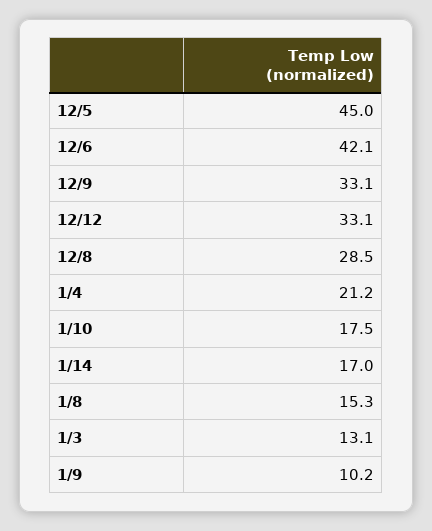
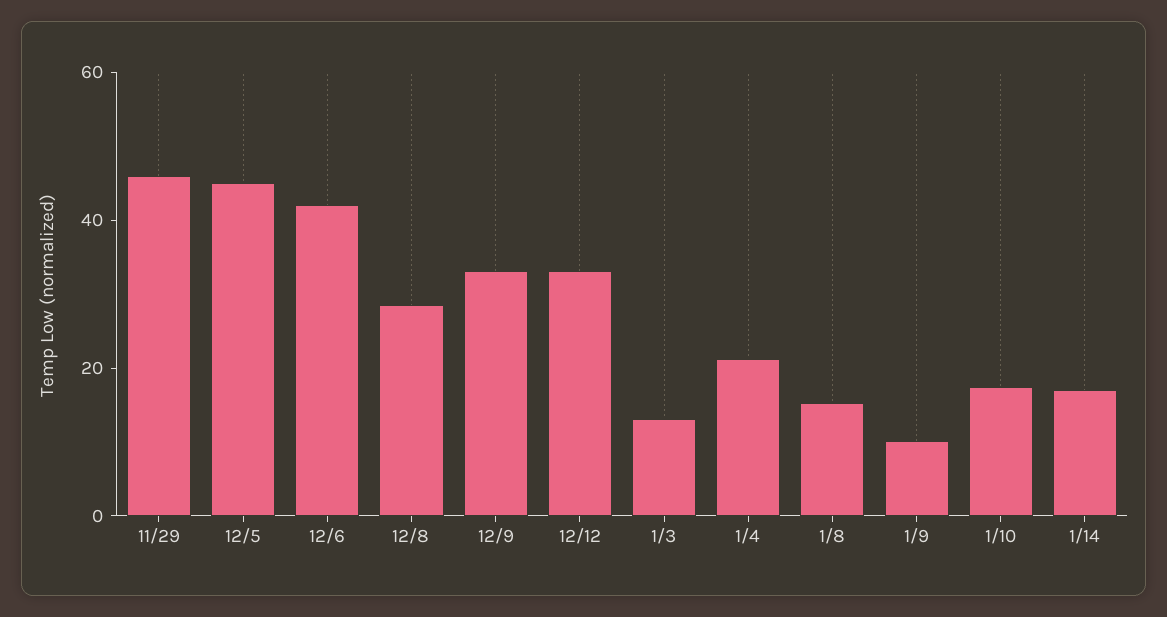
  {
    "12/5": 45,
    "12/6": 42.1,
    "12/9": 33.1,
    "12/12": 33.1,
    "12/8": 28.5,
    "1/4": 21.2,
    "1/10": 17.5,
    "1/14": 17,
    "1/8": 15.3,
    "1/3": 13.1,
-   "1/9": 10.2
+   "1/9": 10.2,
+   "11/29": 45
  }

